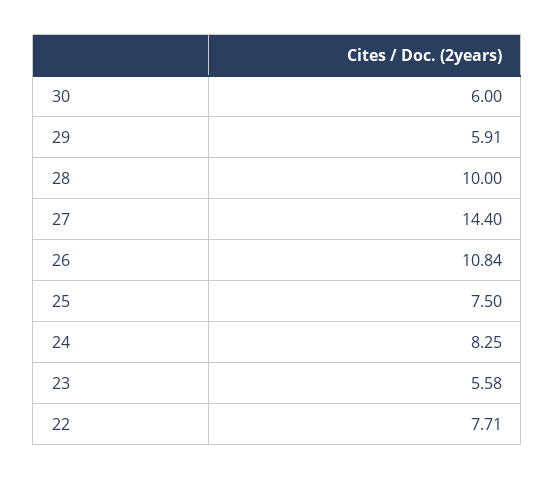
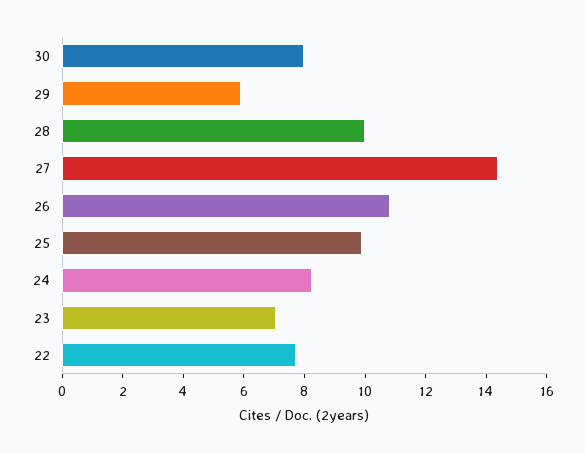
  {
-   "30": 6,
+   "30": 8,
    "29": 5.91,
    "28": 10,
    "27": 14.4,
    "26": 10.84,
-   "25": 7.5,
+   "25": 10,
    "24": 8.25,
-   "23": 5.58,
+   "23": 7,
    "22": 7.71
  }

